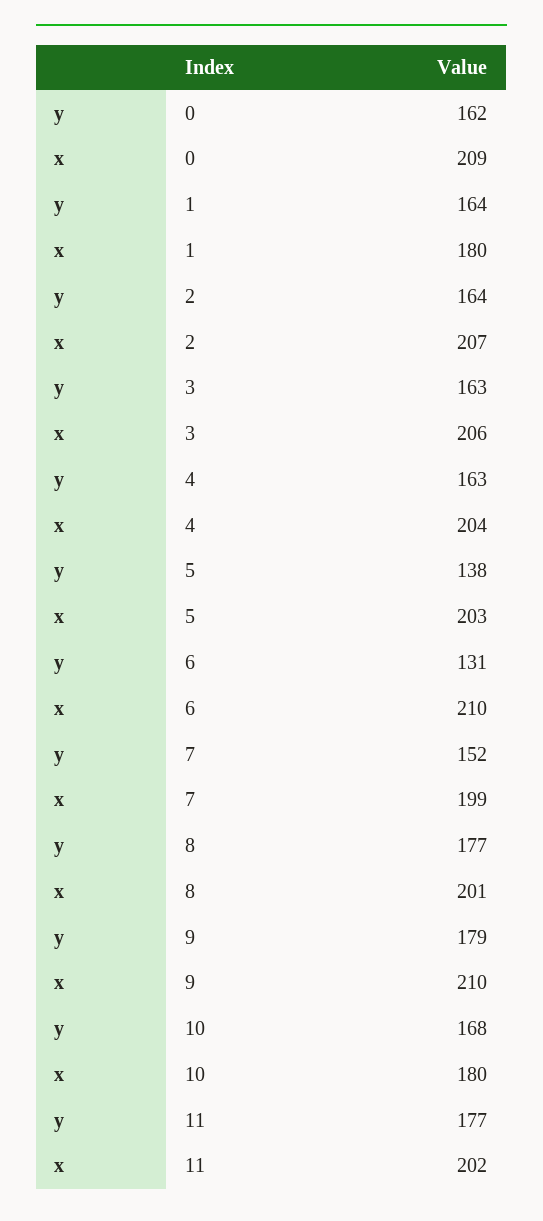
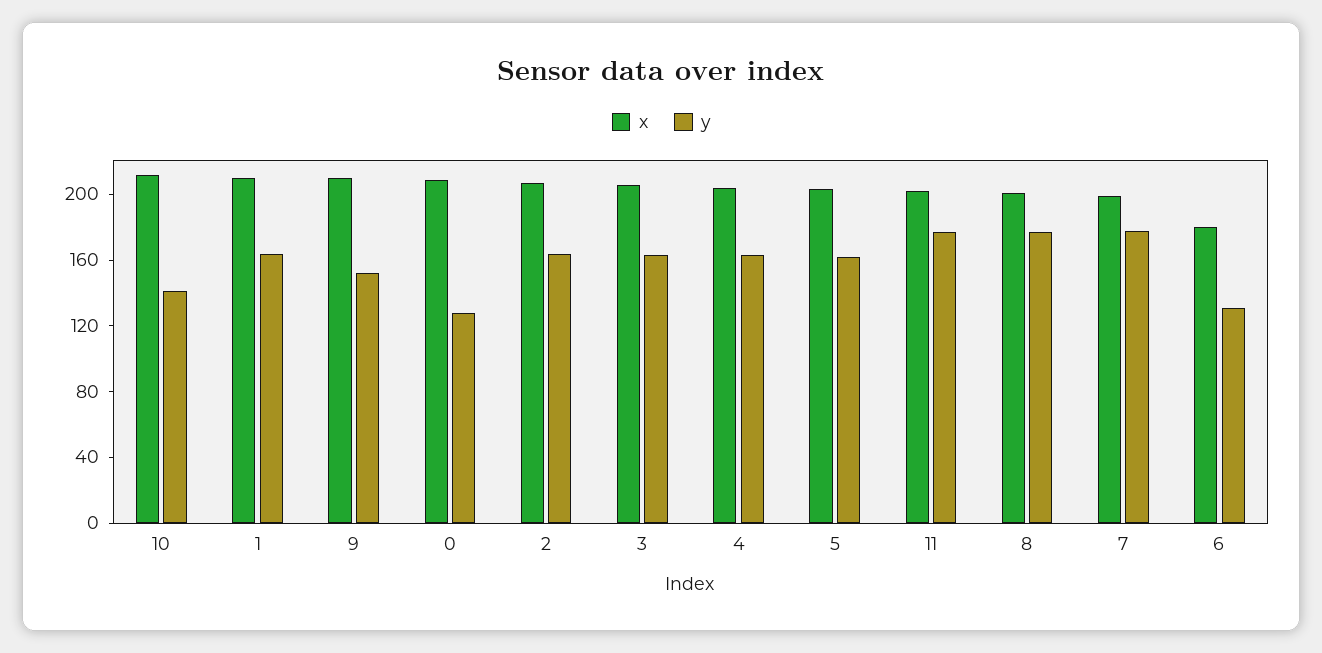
  {
    "y": {
-     "0": 162,
+     "0": 130,
      "1": 164,
      "2": 164,
      "3": 163,
      "4": 163,
-     "5": 138,
+     "5": 160,
      "6": 131,
-     "7": 152,
+     "7": 180,
      "8": 177,
-     "9": 179,
+     "9": 150,
-     "10": 168,
+     "10": 140,
      "11": 177
    },
    "x": {
      "0": 209,
-     "1": 180,
+     "1": 210,
      "2": 207,
      "3": 206,
      "4": 204,
      "5": 203,
-     "6": 210,
+     "6": 180,
      "7": 199,
      "8": 201,
      "9": 210,
-     "10": 180,
+     "10": 210,
      "11": 202
    }
  }

